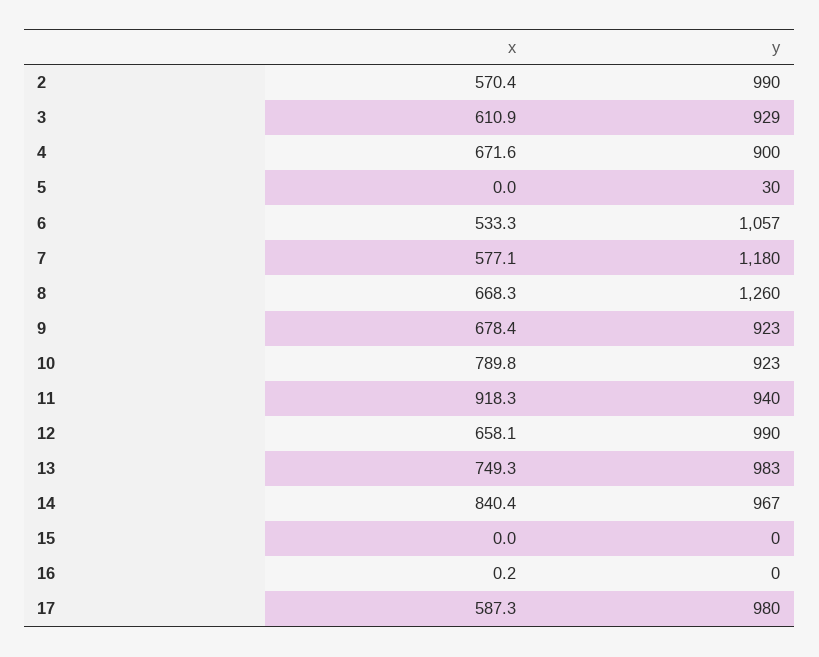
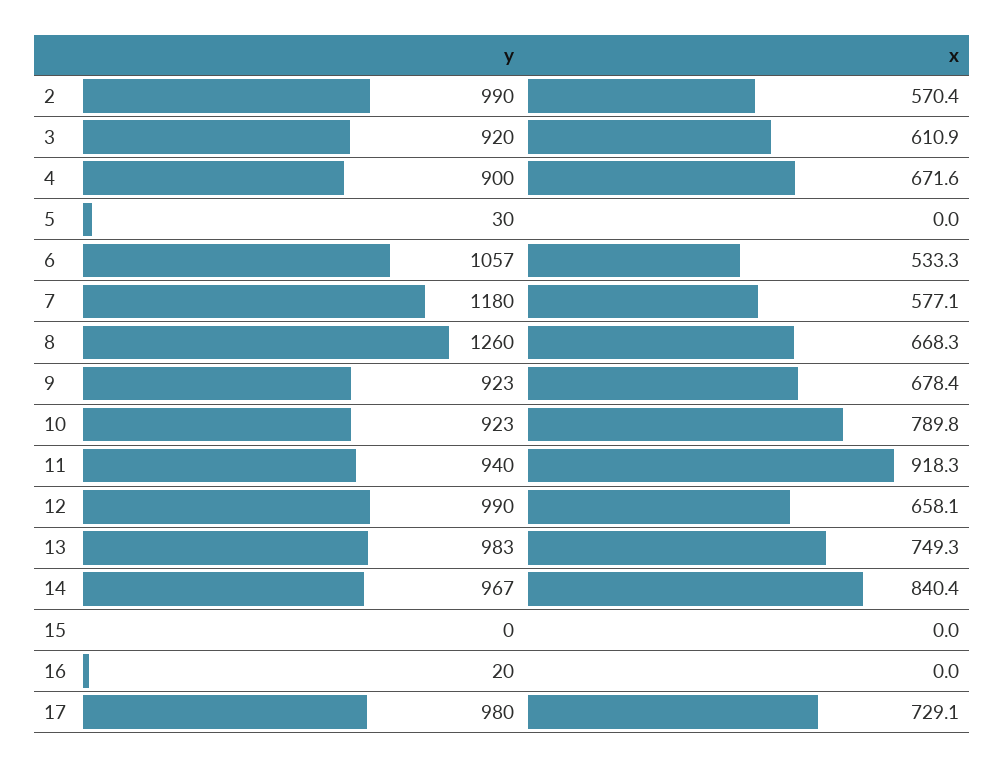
  {
    "x": {
      "2": 570.4,
      "3": 610.9,
      "4": 671.6,
      "5": 0,
      "6": 533.3,
      "7": 577.1,
      "8": 668.3,
      "9": 678.4,
      "10": 789.8,
      "11": 918.3,
      "12": 658.1,
      "13": 749.3,
      "14": 840.4,
      "15": 0,
-     "16": 0.2,
+     "16": 0,
-     "17": 587.3
+     "17": 729.1
    },
    "y": {
      "2": 990,
-     "3": 929,
+     "3": 920,
      "4": 900,
      "5": 30,
      "6": 1057,
      "7": 1180,
      "8": 1260,
      "9": 923,
      "10": 923,
      "11": 940,
      "12": 990,
      "13": 983,
      "14": 967,
      "15": 0,
-     "16": 0,
+     "16": 20,
      "17": 980
    }
  }

